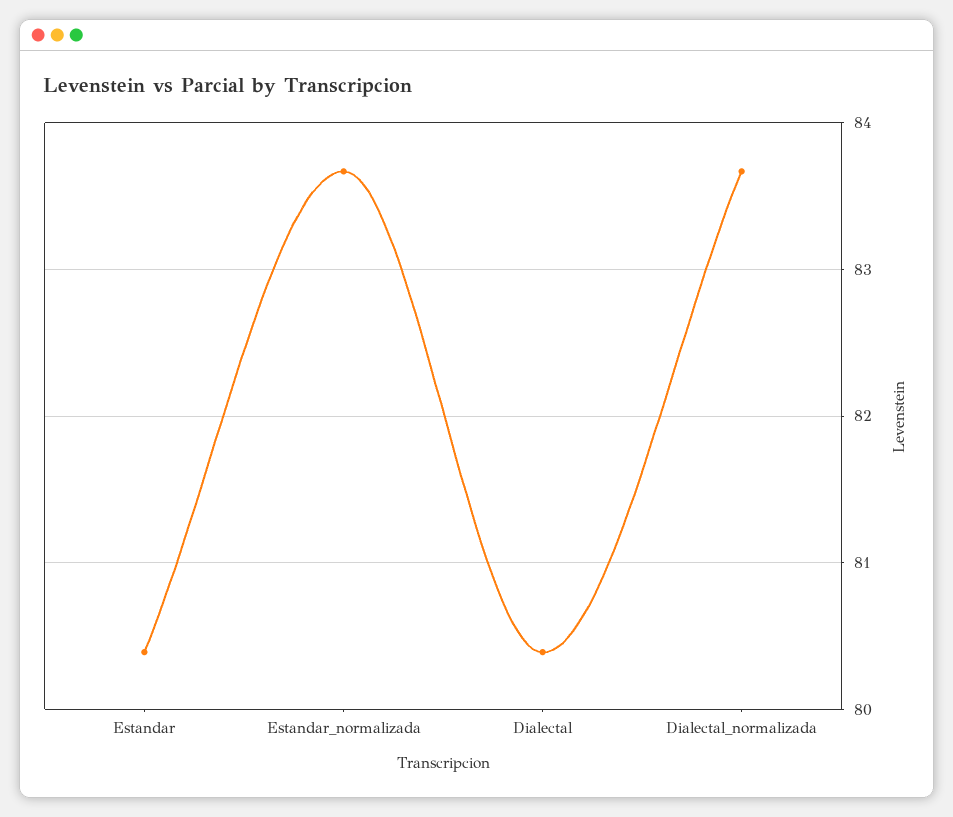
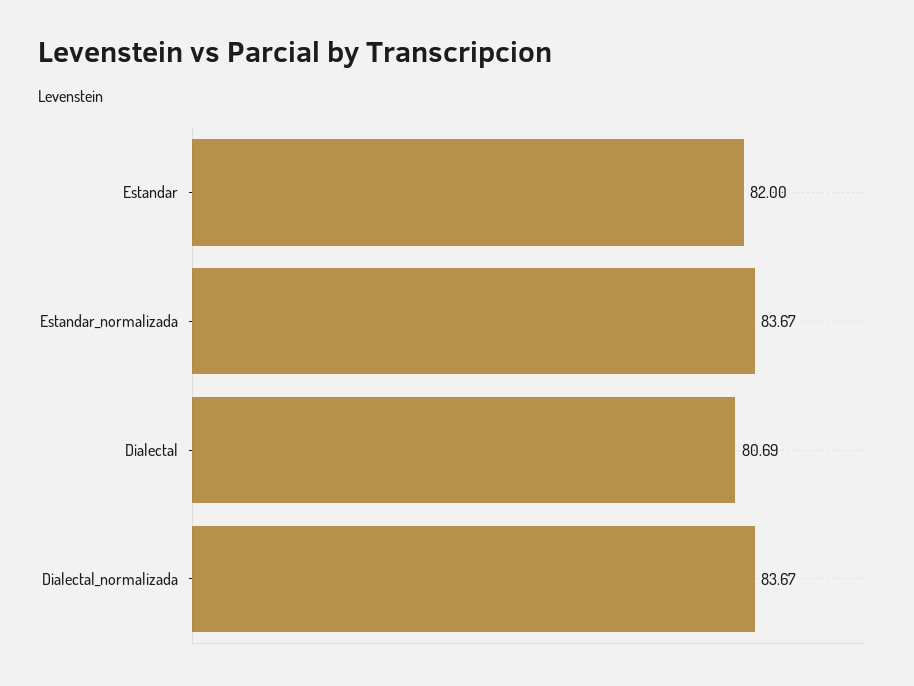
  {
-   "Estandar": 80.4,
+   "Estandar": 82,
    "Estandar_normalizada": 83.67,
-   "Dialectal": 80.4,
+   "Dialectal": 80.69,
    "Dialectal_normalizada": 83.67
  }

